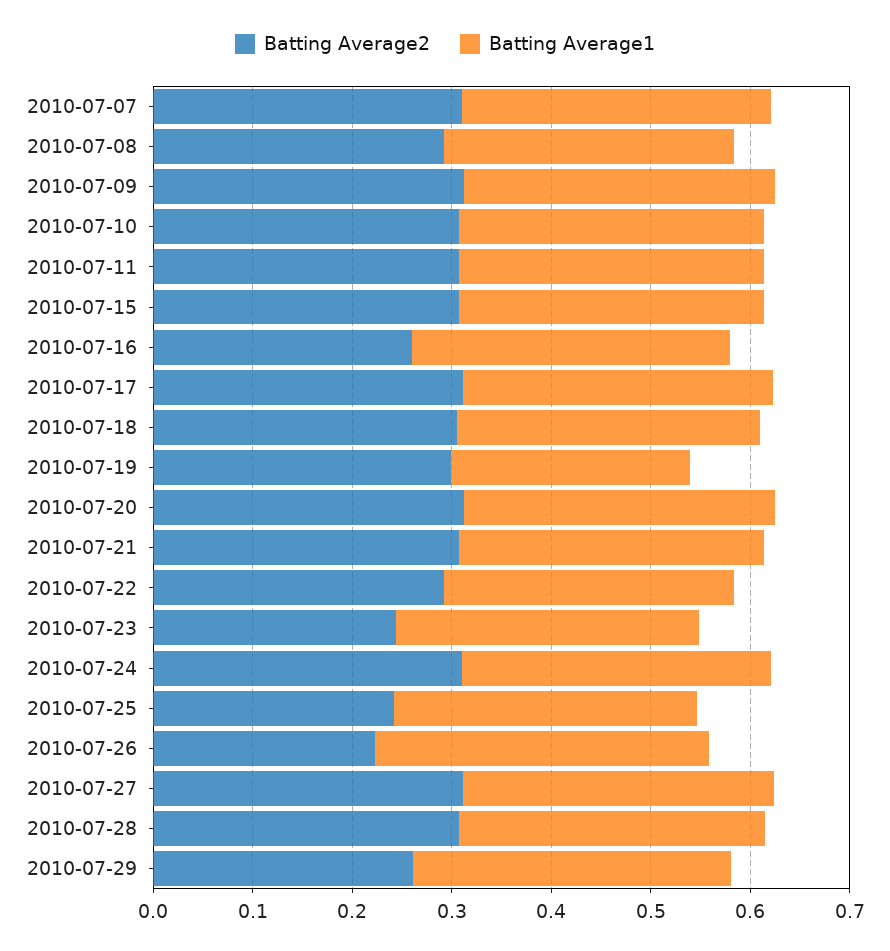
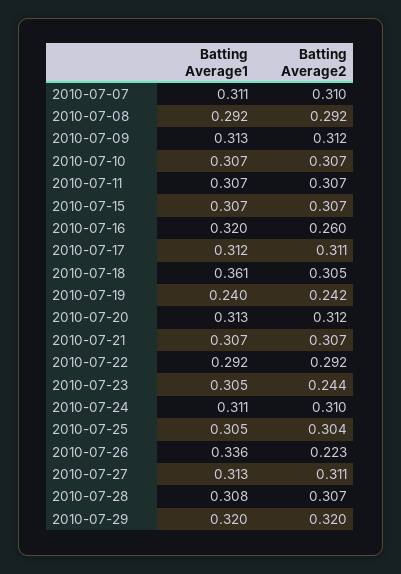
  {
    "Batting Average2": {
      "2010-07-07": 0.31,
      "2010-07-08": 0.292,
      "2010-07-09": 0.312,
      "2010-07-10": 0.307,
      "2010-07-11": 0.307,
      "2010-07-15": 0.307,
      "2010-07-16": 0.26,
      "2010-07-17": 0.311,
      "2010-07-18": 0.305,
-     "2010-07-19": 0.3,
+     "2010-07-19": 0.242,
      "2010-07-20": 0.312,
      "2010-07-21": 0.307,
      "2010-07-22": 0.292,
      "2010-07-23": 0.244,
      "2010-07-24": 0.31,
-     "2010-07-25": 0.24,
+     "2010-07-25": 0.304,
      "2010-07-26": 0.223,
      "2010-07-27": 0.311,
      "2010-07-28": 0.307,
-     "2010-07-29": 0.26
+     "2010-07-29": 0.32
    },
    "Batting Average1": {
      "2010-07-07": 0.311,
      "2010-07-08": 0.292,
      "2010-07-09": 0.313,
      "2010-07-10": 0.307,
      "2010-07-11": 0.307,
      "2010-07-15": 0.307,
      "2010-07-16": 0.32,
      "2010-07-17": 0.312,
-     "2010-07-18": 0.3,
+     "2010-07-18": 0.361,
      "2010-07-19": 0.24,
      "2010-07-20": 0.313,
      "2010-07-21": 0.307,
      "2010-07-22": 0.292,
      "2010-07-23": 0.305,
      "2010-07-24": 0.311,
      "2010-07-25": 0.305,
      "2010-07-26": 0.336,
      "2010-07-27": 0.313,
      "2010-07-28": 0.308,
      "2010-07-29": 0.32
    }
  }

